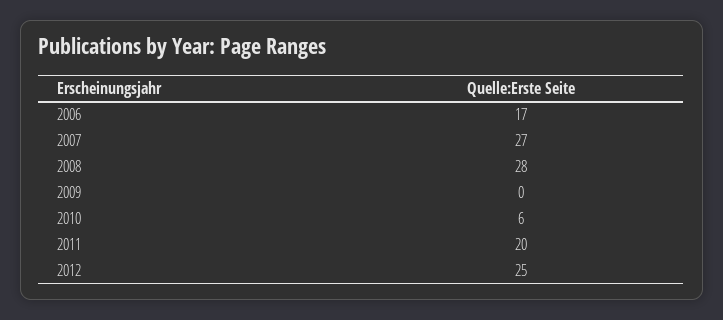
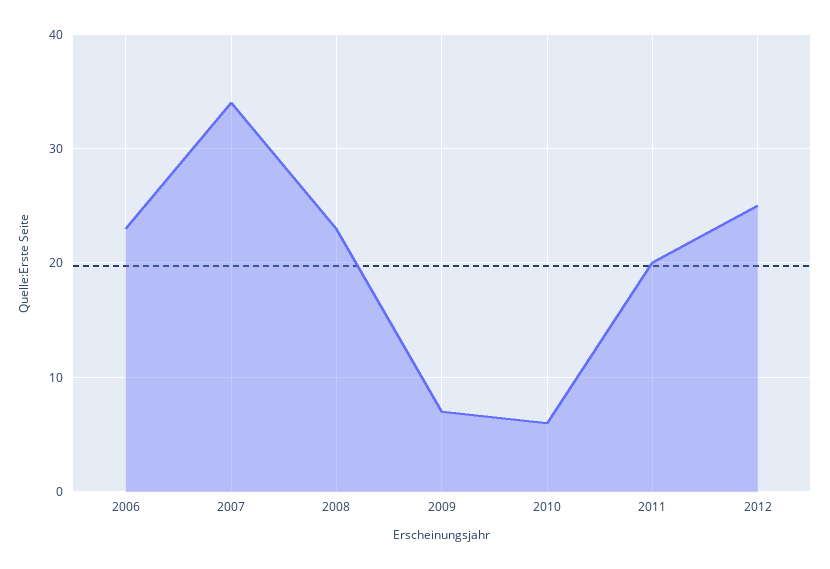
  {
-   "2006": 17,
+   "2006": 23,
-   "2007": 27,
+   "2007": 34,
-   "2008": 28,
+   "2008": 23,
-   "2009": 0,
+   "2009": 7,
    "2010": 6,
    "2011": 20,
    "2012": 25
  }

